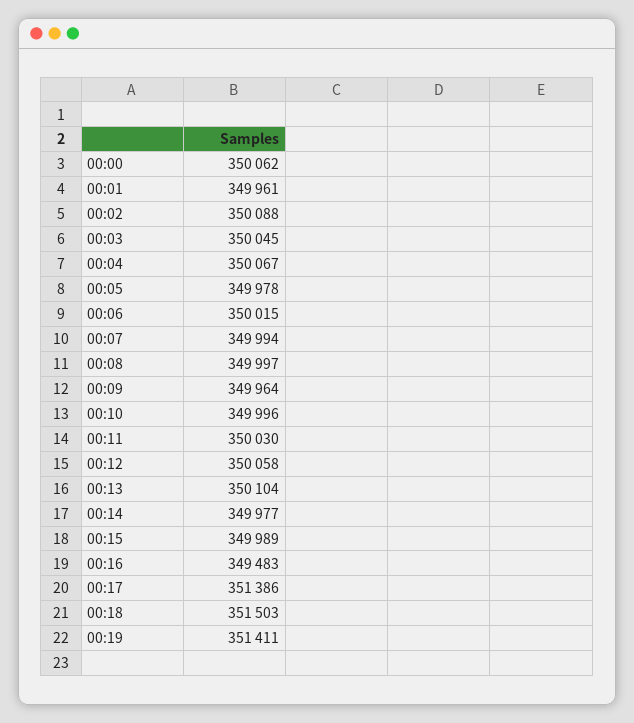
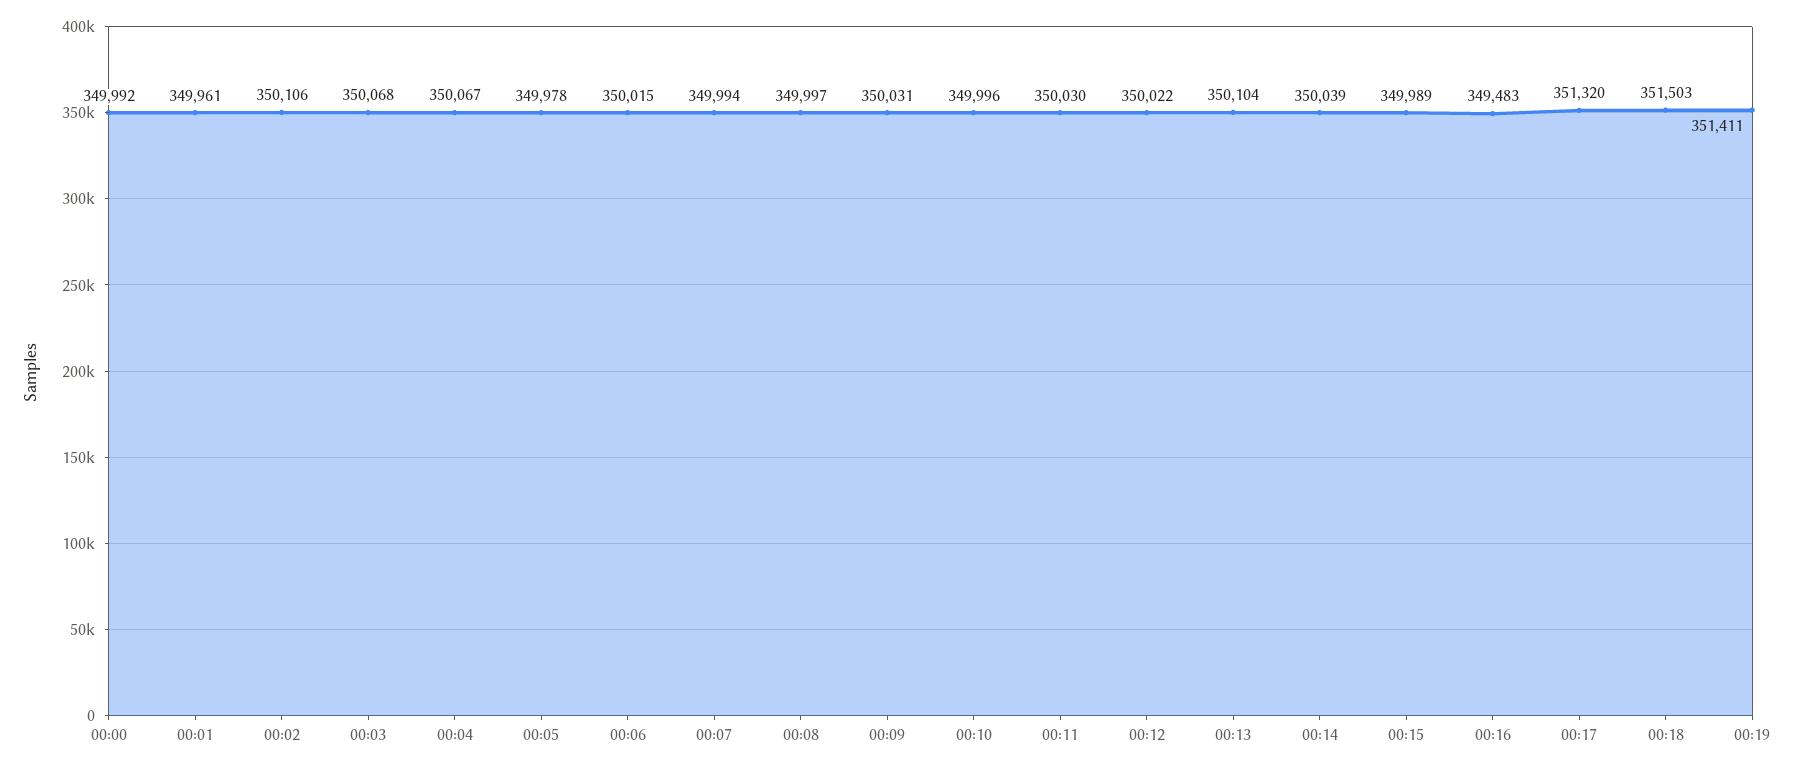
  {
-   "00:00": 350062,
+   "00:00": 349992,
    "00:01": 349961,
-   "00:02": 350088,
+   "00:02": 350106,
-   "00:03": 350045,
+   "00:03": 350068,
    "00:04": 350067,
    "00:05": 349978,
    "00:06": 350015,
    "00:07": 349994,
    "00:08": 349997,
-   "00:09": 349964,
+   "00:09": 350031,
    "00:10": 349996,
    "00:11": 350030,
-   "00:12": 350058,
+   "00:12": 350022,
    "00:13": 350104,
-   "00:14": 349977,
+   "00:14": 350039,
    "00:15": 349989,
    "00:16": 349483,
-   "00:17": 351386,
+   "00:17": 351320,
    "00:18": 351503,
    "00:19": 351411
  }

